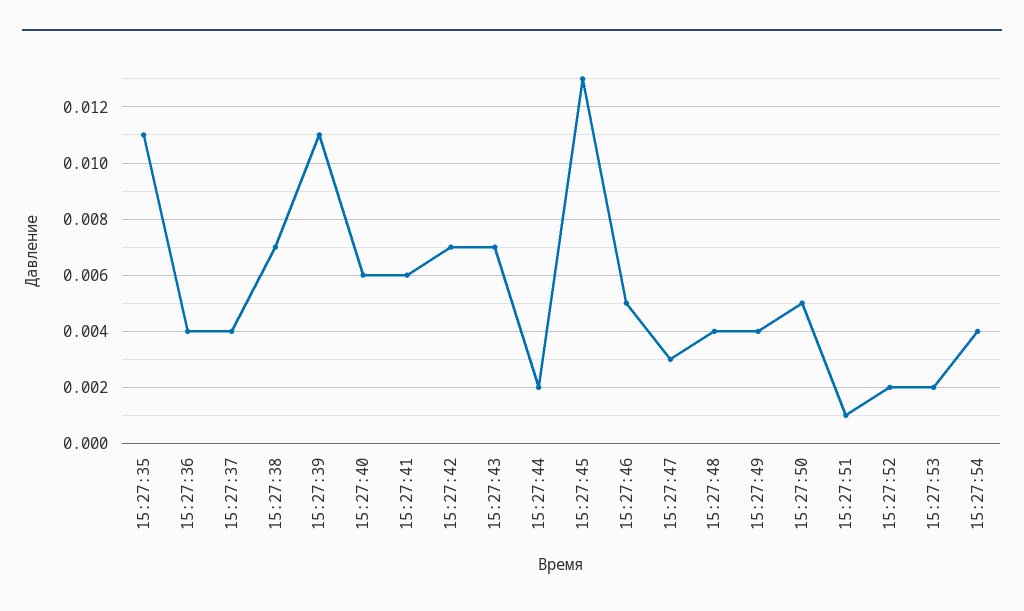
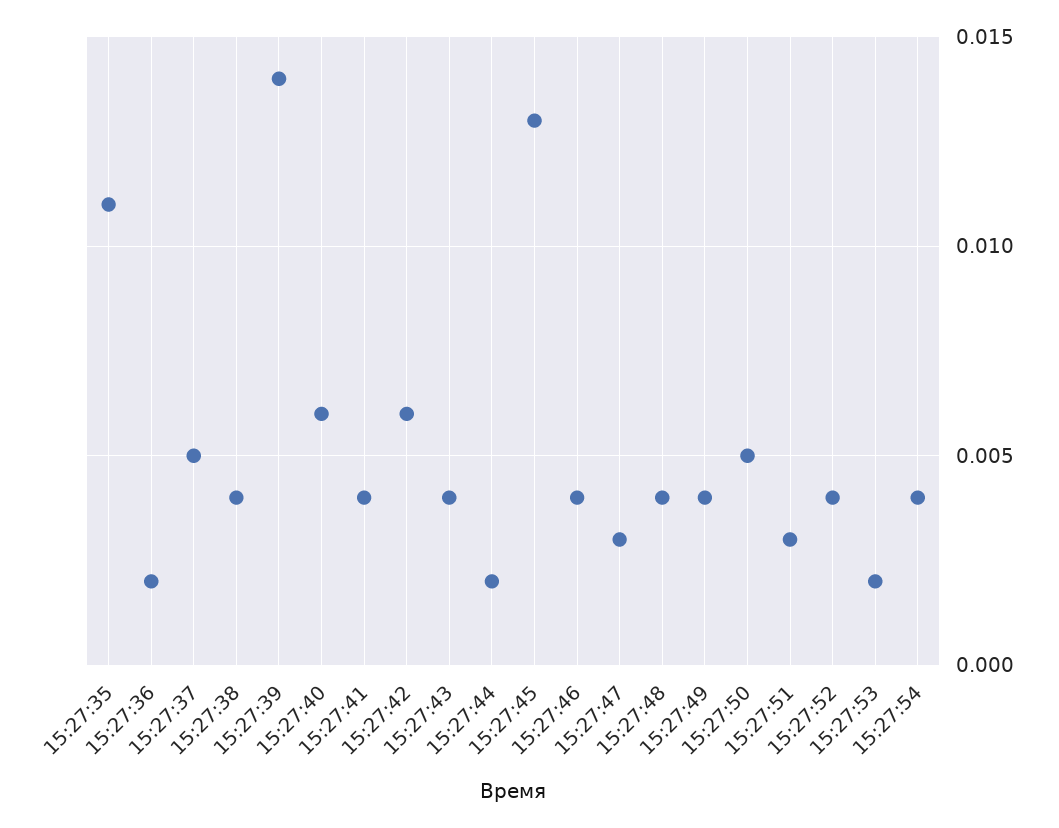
  {
    "15:27:35": 0.011,
-   "15:27:36": 0.004,
+   "15:27:36": 0.002,
-   "15:27:37": 0.004,
+   "15:27:37": 0.005,
-   "15:27:38": 0.007,
+   "15:27:38": 0.004,
-   "15:27:39": 0.011,
+   "15:27:39": 0.014,
    "15:27:40": 0.006,
-   "15:27:41": 0.006,
+   "15:27:41": 0.004,
-   "15:27:42": 0.007,
+   "15:27:42": 0.006,
-   "15:27:43": 0.007,
+   "15:27:43": 0.004,
    "15:27:44": 0.002,
    "15:27:45": 0.013,
-   "15:27:46": 0.005,
+   "15:27:46": 0.004,
    "15:27:47": 0.003,
    "15:27:48": 0.004,
    "15:27:49": 0.004,
    "15:27:50": 0.005,
-   "15:27:51": 0.001,
+   "15:27:51": 0.003,
-   "15:27:52": 0.002,
+   "15:27:52": 0.004,
    "15:27:53": 0.002,
    "15:27:54": 0.004
  }

